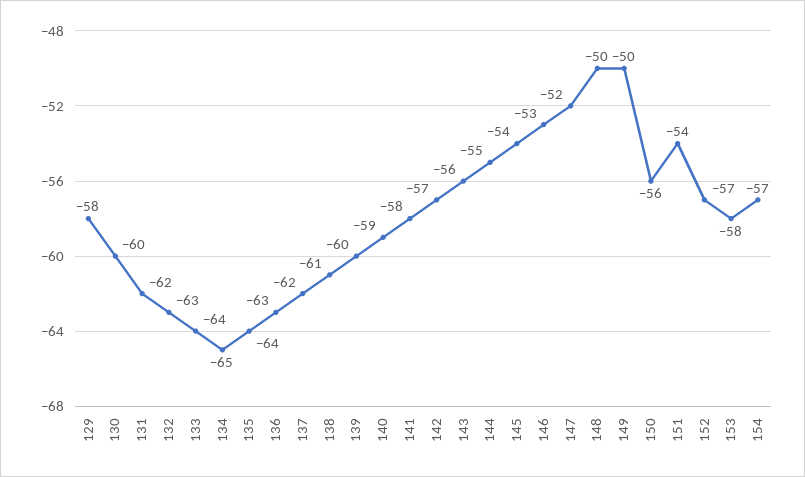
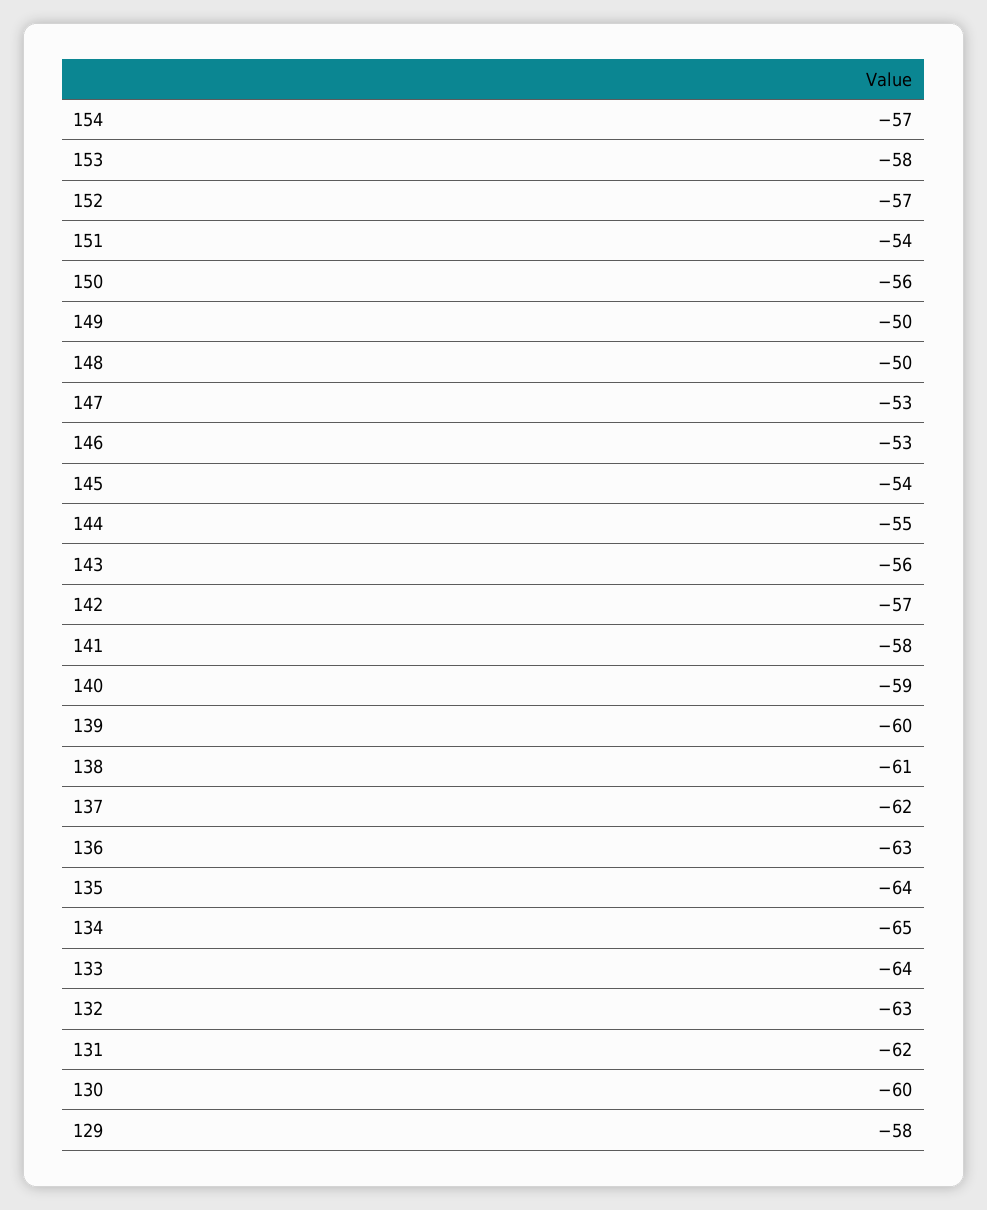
  {
    "129": -58,
    "130": -60,
    "131": -62,
    "132": -63,
    "133": -64,
    "134": -65,
    "135": -64,
    "136": -63,
    "137": -62,
    "138": -61,
    "139": -60,
    "140": -59,
    "141": -58,
    "142": -57,
    "143": -56,
    "144": -55,
    "145": -54,
    "146": -53,
-   "147": -52,
+   "147": -53,
    "148": -50,
    "149": -50,
    "150": -56,
    "151": -54,
    "152": -57,
    "153": -58,
    "154": -57
  }

